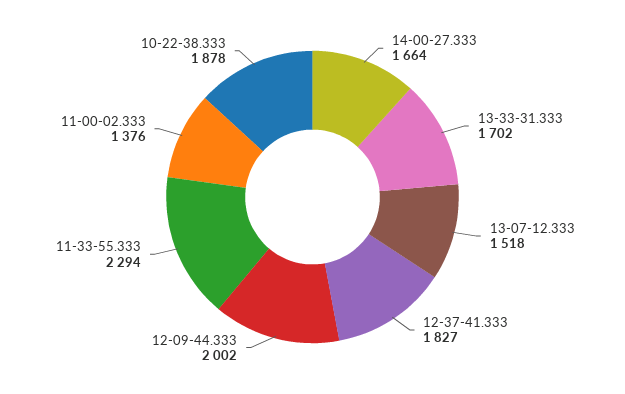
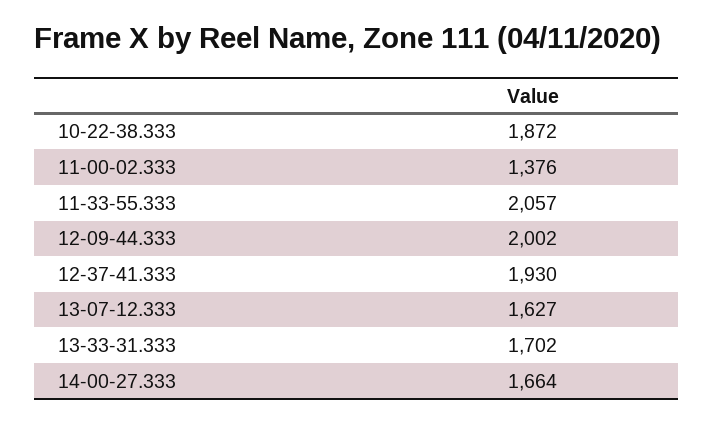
  {
    "14-00-27.333": 1664,
    "13-33-31.333": 1702,
-   "13-07-12.333": 1518,
+   "13-07-12.333": 1627,
-   "12-37-41.333": 1827,
+   "12-37-41.333": 1930,
    "12-09-44.333": 2002,
-   "11-33-55.333": 2294,
+   "11-33-55.333": 2057,
    "11-00-02.333": 1376,
-   "10-22-38.333": 1878
+   "10-22-38.333": 1872
  }

